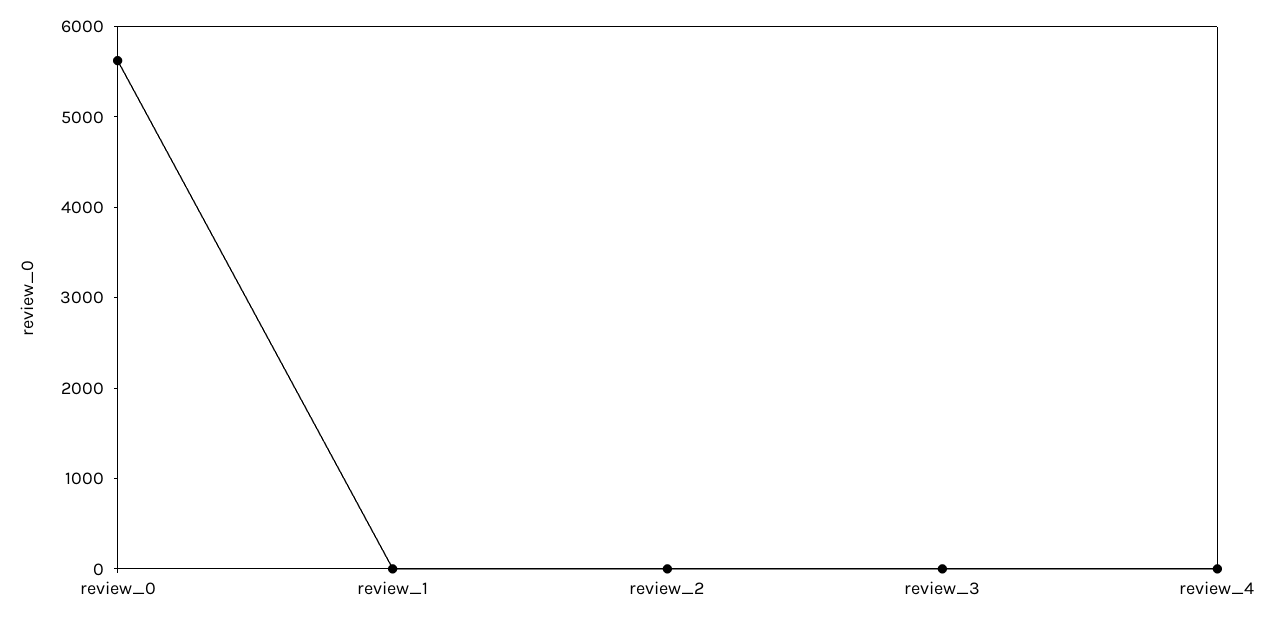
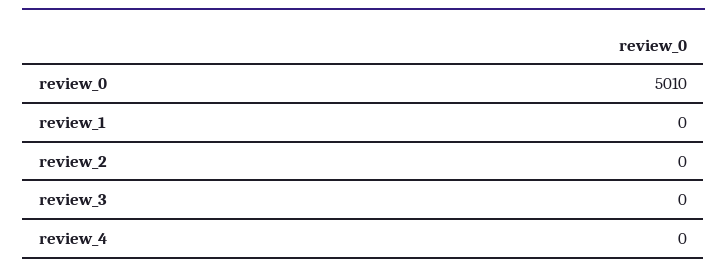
  {
-   "review_0": 5600,
+   "review_0": 5010,
    "review_1": 0,
    "review_2": 0,
    "review_3": 0,
    "review_4": 0
  }

